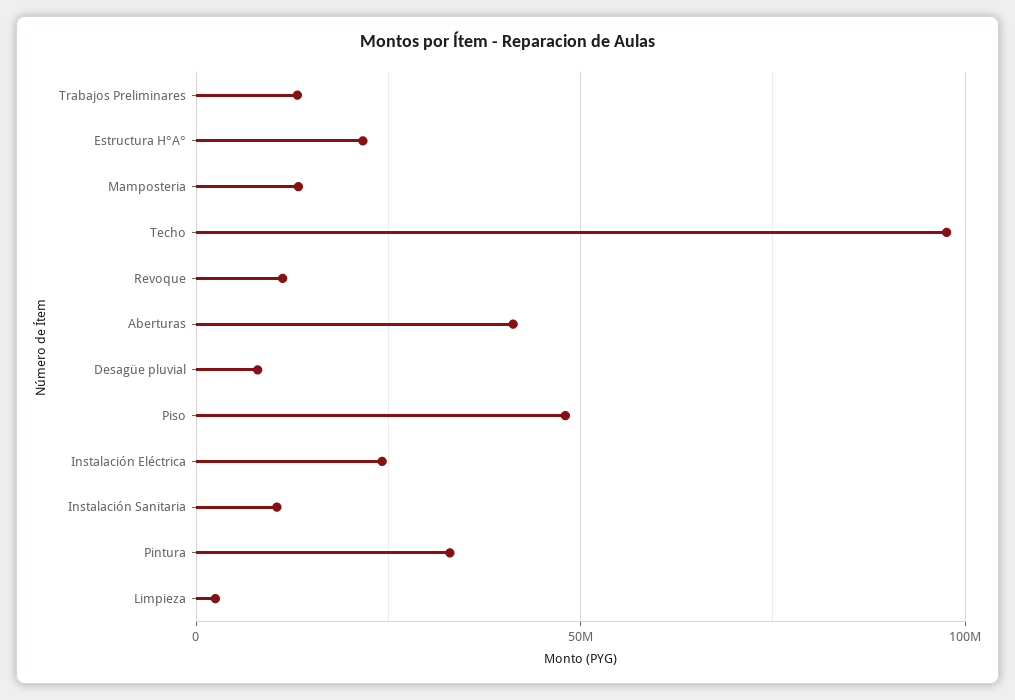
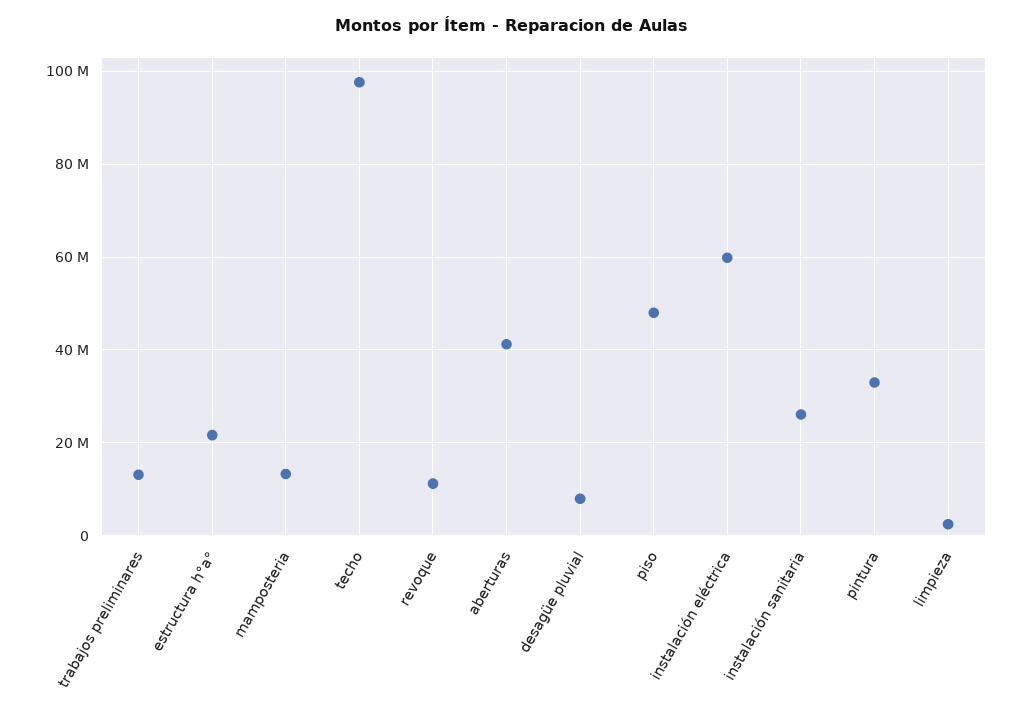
  {
    "Trabajos Preliminares": 14000000,
    "Estructura H°A°": 22000000,
    "Mamposteria": 14000000,
    "Techo": 98000000,
    "Revoque": 12000000,
    "Aberturas": 42000000,
    "Desagüe pluvial": 8000000,
    "Piso": 48000000,
-   "Instalación Eléctrica": 25000000,
+   "Instalación Eléctrica": 60000000,
-   "Instalación Sanitaria": 10000000,
+   "Instalación Sanitaria": 26000000,
    "Pintura": 32000000,
    "Limpieza": 2000000
  }

